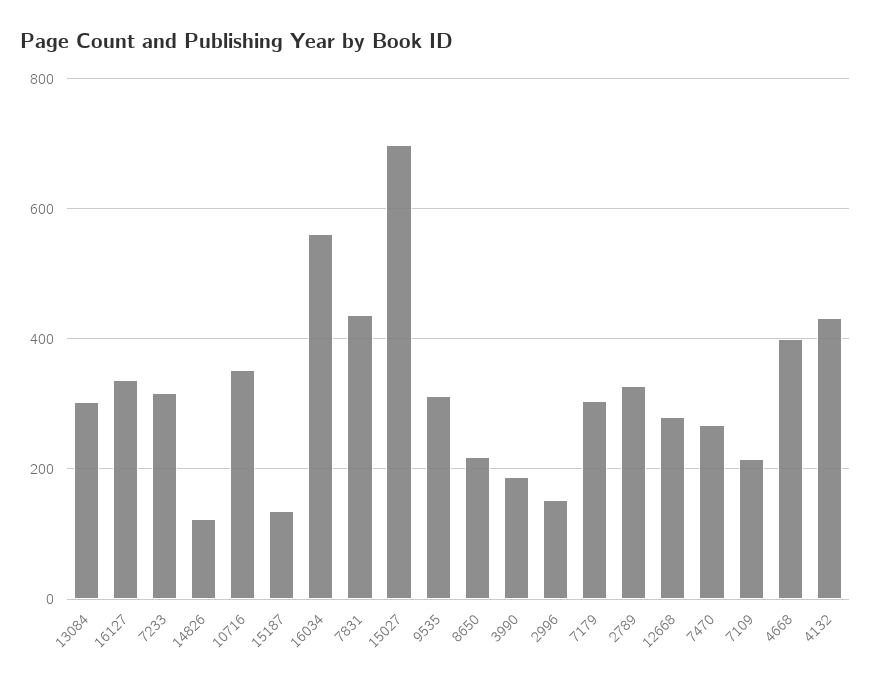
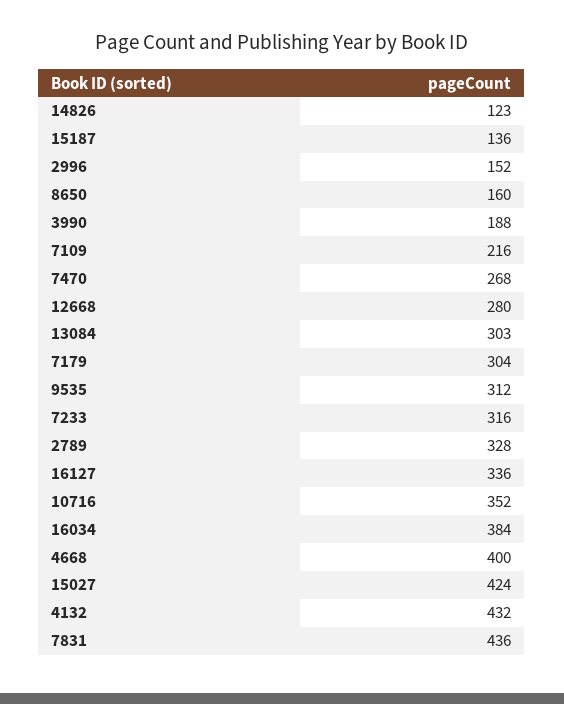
  {
    "13084": 303,
    "16127": 336,
    "7233": 316,
    "14826": 123,
    "10716": 352,
    "15187": 136,
-   "16034": 560,
+   "16034": 384,
    "7831": 436,
-   "15027": 700,
+   "15027": 424,
    "9535": 312,
-   "8650": 220,
+   "8650": 160,
    "3990": 188,
    "2996": 152,
    "7179": 304,
    "2789": 328,
    "12668": 280,
    "7470": 268,
    "7109": 216,
    "4668": 400,
    "4132": 432
  }

